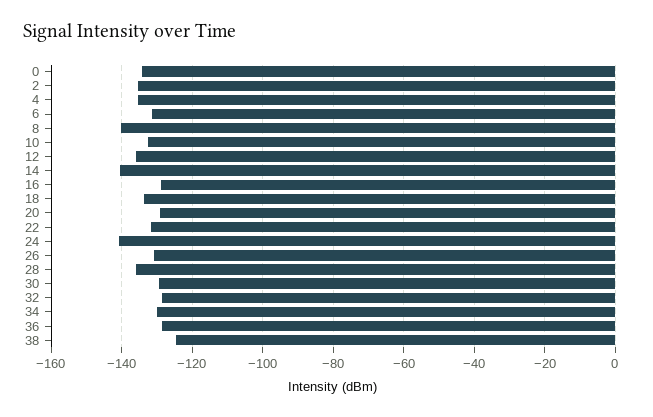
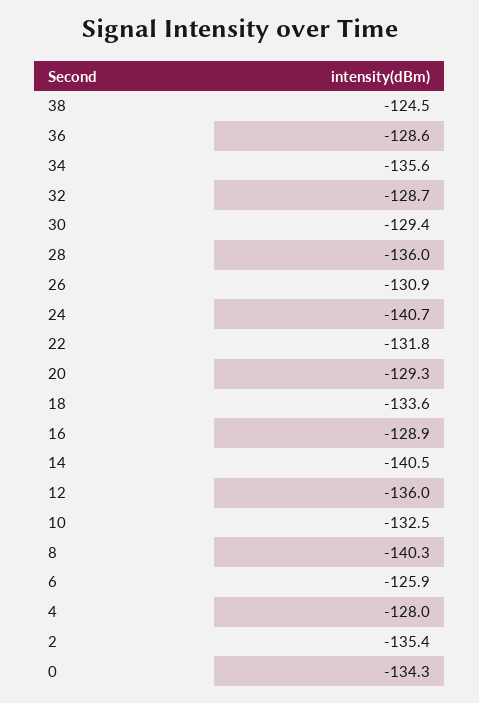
  {
    "0": -134.3,
    "2": -135.4,
-   "4": -136,
+   "4": -128,
-   "6": -132,
+   "6": -125.9,
    "8": -140.3,
    "10": -132.5,
    "12": -136,
    "14": -140.5,
    "16": -128.9,
    "18": -133.6,
    "20": -129.3,
    "22": -131.8,
    "24": -140.7,
    "26": -130.9,
    "28": -136,
    "30": -129.4,
    "32": -128.7,
-   "34": -130,
+   "34": -135.6,
    "36": -128.6,
    "38": -124.5
  }

